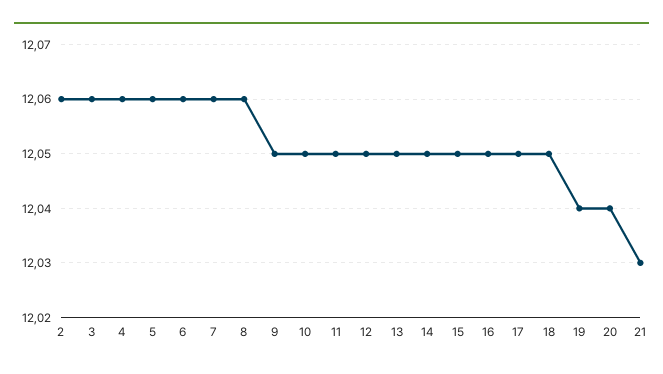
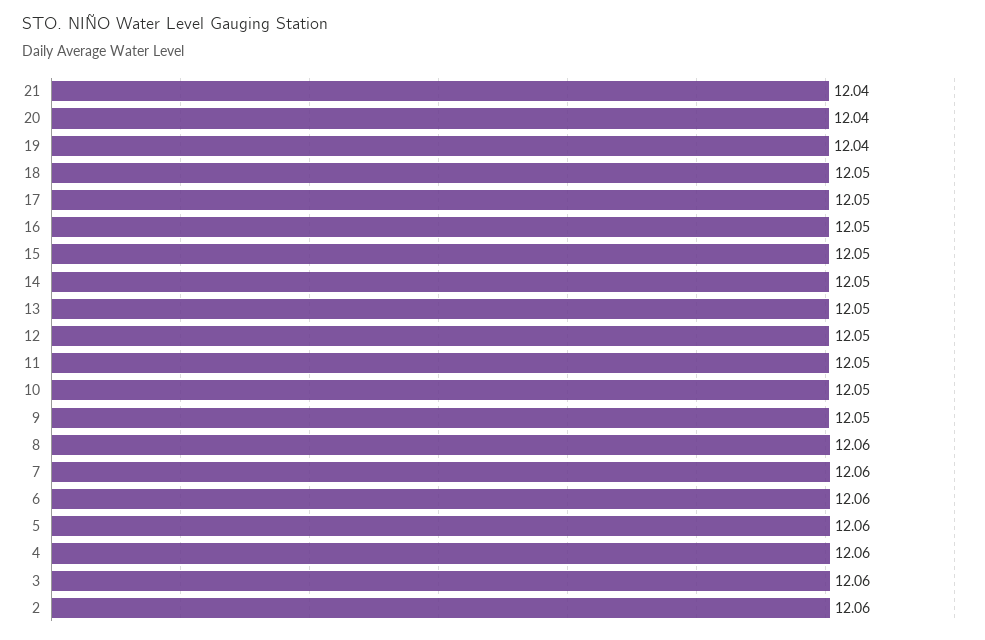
  {
    "2": 12.06,
    "3": 12.06,
    "4": 12.06,
    "5": 12.06,
    "6": 12.06,
    "7": 12.06,
    "8": 12.06,
    "9": 12.05,
    "10": 12.05,
    "11": 12.05,
    "12": 12.05,
    "13": 12.05,
    "14": 12.05,
    "15": 12.05,
    "16": 12.05,
    "17": 12.05,
    "18": 12.05,
    "19": 12.04,
    "20": 12.04,
-   "21": 12.03
+   "21": 12.04
  }

